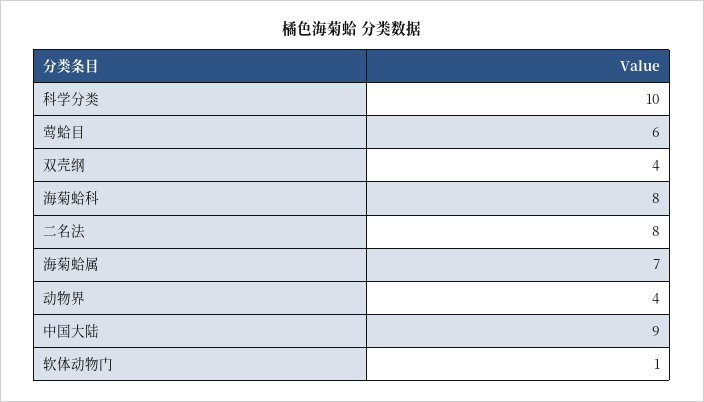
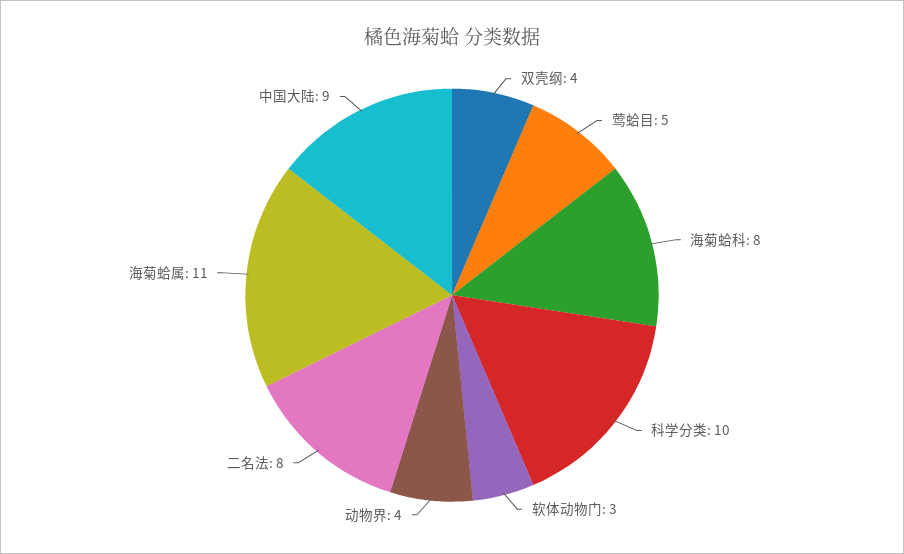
  {
    "科学分类": 10,
-   "莺蛤目": 6,
+   "莺蛤目": 5,
    "双壳纲": 4,
    "海菊蛤科": 8,
    "二名法": 8,
-   "海菊蛤属": 7,
+   "海菊蛤属": 11,
    "动物界": 4,
    "中国大陆": 9,
-   "软体动物门": 1
+   "软体动物门": 3
  }

